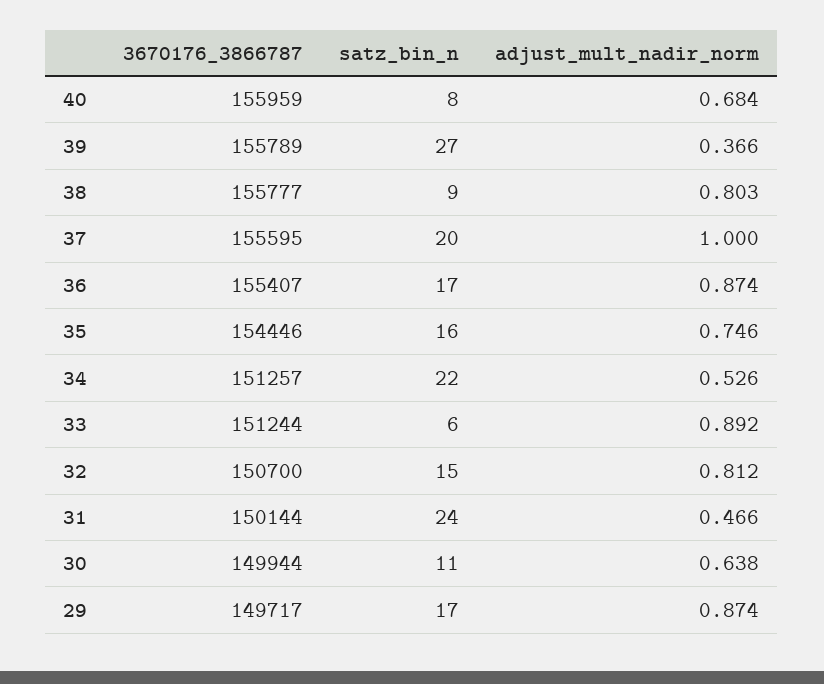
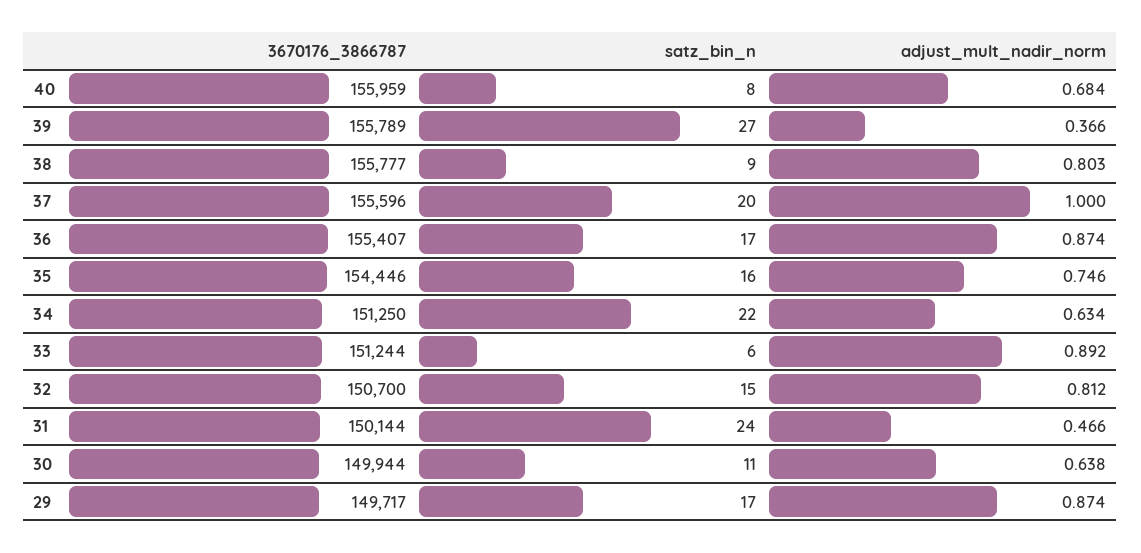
  {
    "3670176_3866787": {
      "40": 155959,
      "39": 155789,
      "38": 155777,
-     "37": 155595,
+     "37": 155596,
      "36": 155407,
      "35": 154446,
-     "34": 151257,
+     "34": 151250,
      "33": 151244,
      "32": 150700,
      "31": 150144,
      "30": 149944,
      "29": 149717
    },
    "satz_bin_n": {
      "40": 8,
      "39": 27,
      "38": 9,
      "37": 20,
      "36": 17,
      "35": 16,
      "34": 22,
      "33": 6,
      "32": 15,
      "31": 24,
      "30": 11,
      "29": 17
    },
    "adjust_mult_nadir_norm": {
      "40": 0.684,
      "39": 0.366,
      "38": 0.803,
      "37": 1,
      "36": 0.874,
      "35": 0.746,
-     "34": 0.526,
+     "34": 0.634,
      "33": 0.892,
      "32": 0.812,
      "31": 0.466,
      "30": 0.638,
      "29": 0.874
    }
  }

